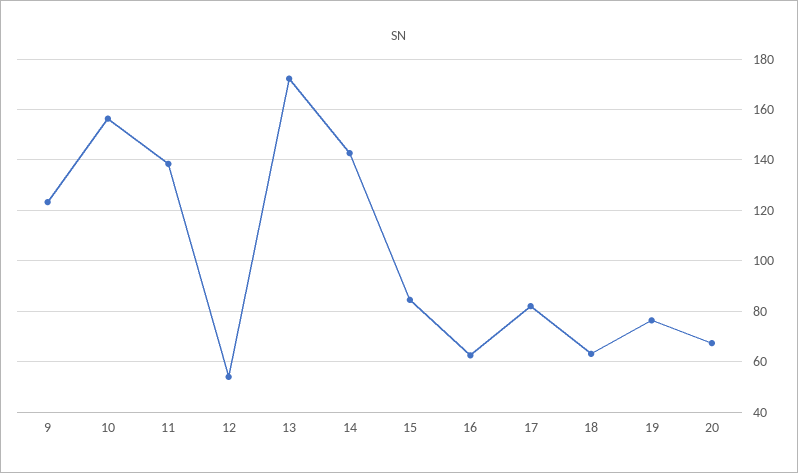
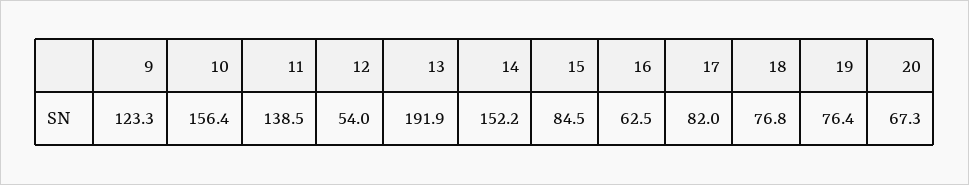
  {
    "9": 123.3,
    "10": 156.4,
    "11": 138.5,
    "12": 54,
-   "13": 172.5,
+   "13": 191.9,
-   "14": 142.5,
+   "14": 152.2,
    "15": 84.5,
    "16": 62.5,
    "17": 82,
-   "18": 62.5,
+   "18": 76.8,
    "19": 76.4,
    "20": 67.3
  }

